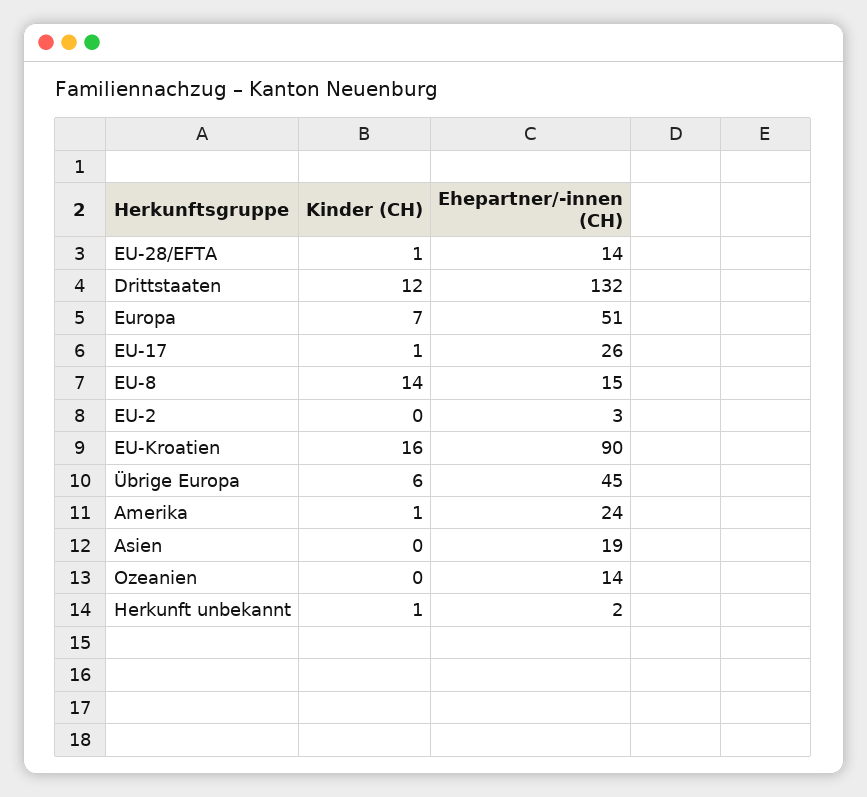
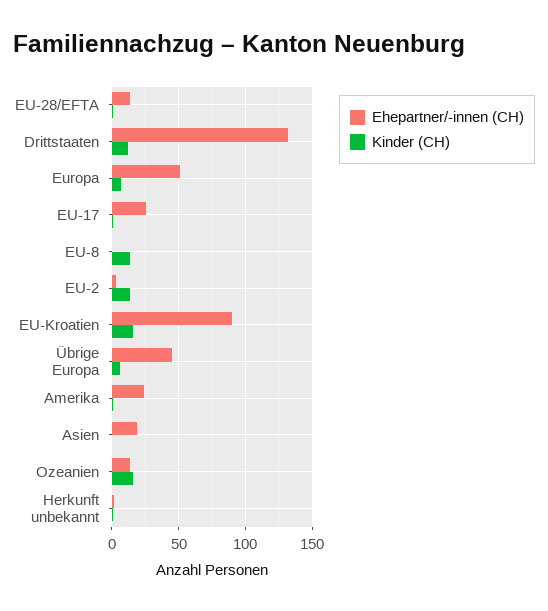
  {
    "Kinder (CH)": {
      "EU-28/EFTA": 1,
      "Drittstaaten": 12,
      "Europa": 7,
      "EU-17": 1,
      "EU-8": 14,
-     "EU-2": 0,
+     "EU-2": 15,
      "EU-Kroatien": 16,
      "Übrige Europa": 6,
      "Amerika": 1,
      "Asien": 0,
-     "Ozeanien": 0,
+     "Ozeanien": 15,
      "Herkunft unbekannt": 1
    },
    "Ehepartner/-innen (CH)": {
      "EU-28/EFTA": 14,
      "Drittstaaten": 132,
      "Europa": 51,
      "EU-17": 26,
-     "EU-8": 15,
+     "EU-8": 0,
      "EU-2": 3,
      "EU-Kroatien": 90,
      "Übrige Europa": 45,
      "Amerika": 24,
      "Asien": 19,
      "Ozeanien": 14,
      "Herkunft unbekannt": 2
    }
  }

